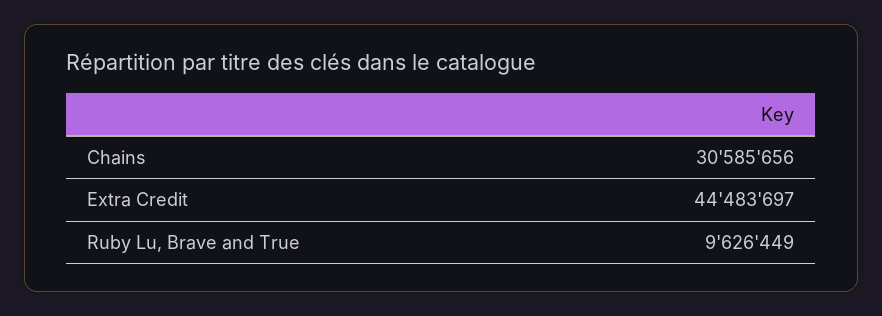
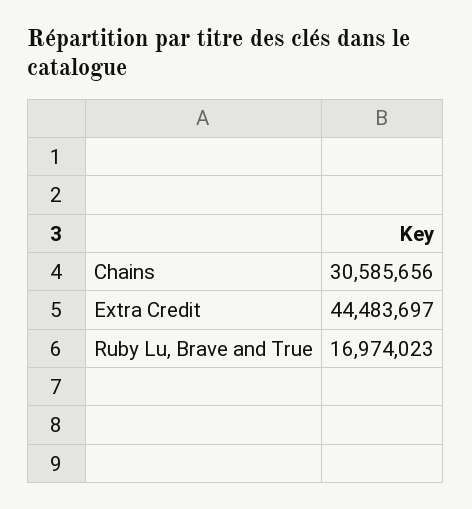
  {
    "Chains": 30585656,
    "Extra Credit": 44483697,
-   "Ruby Lu, Brave and True": 9626449
+   "Ruby Lu, Brave and True": 16974023
  }

